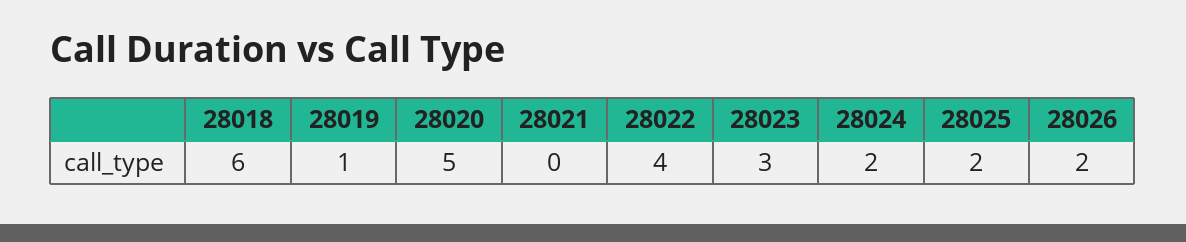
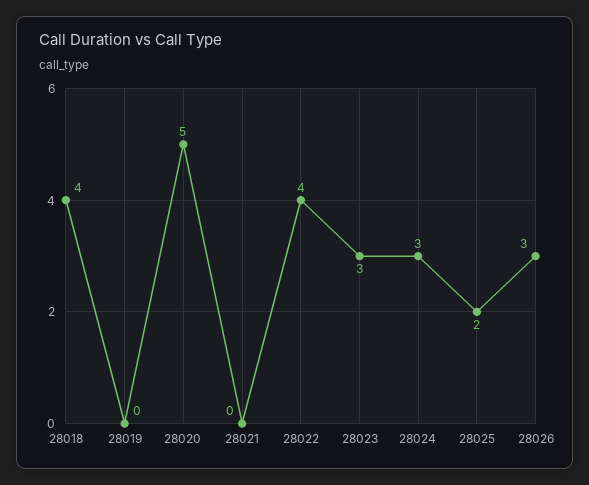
  {
-   "28018": 6,
+   "28018": 4,
-   "28019": 1,
+   "28019": 0,
    "28020": 5,
    "28021": 0,
    "28022": 4,
    "28023": 3,
-   "28024": 2,
+   "28024": 3,
    "28025": 2,
-   "28026": 2
+   "28026": 3
  }

